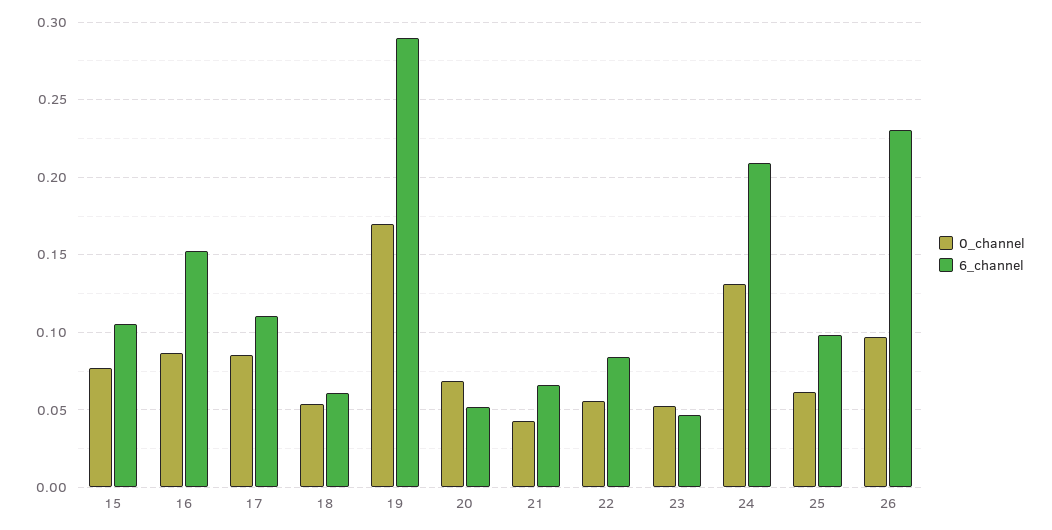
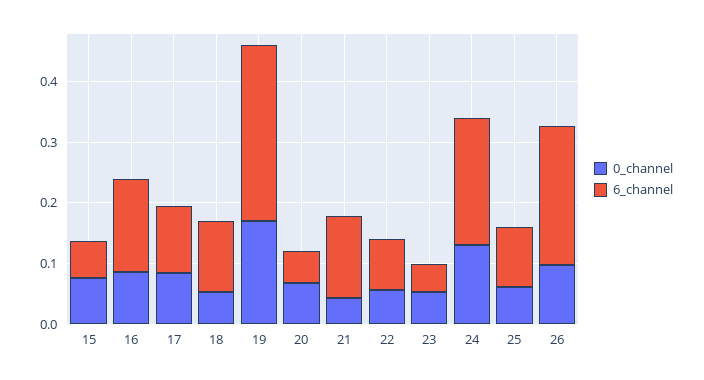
  {
    "0_channel": {
      "15": 0.075,
      "16": 0.085,
      "17": 0.085,
      "18": 0.055,
      "19": 0.17,
      "20": 0.07,
      "21": 0.045,
      "22": 0.055,
      "23": 0.055,
      "24": 0.13,
      "25": 0.06,
      "26": 0.095
    },
    "6_channel": {
-     "15": 0.105,
+     "15": 0.06,
      "16": 0.155,
      "17": 0.11,
-     "18": 0.06,
+     "18": 0.12,
      "19": 0.29,
      "20": 0.05,
-     "21": 0.065,
+     "21": 0.14,
      "22": 0.085,
      "23": 0.045,
      "24": 0.21,
      "25": 0.1,
      "26": 0.23
    }
  }

